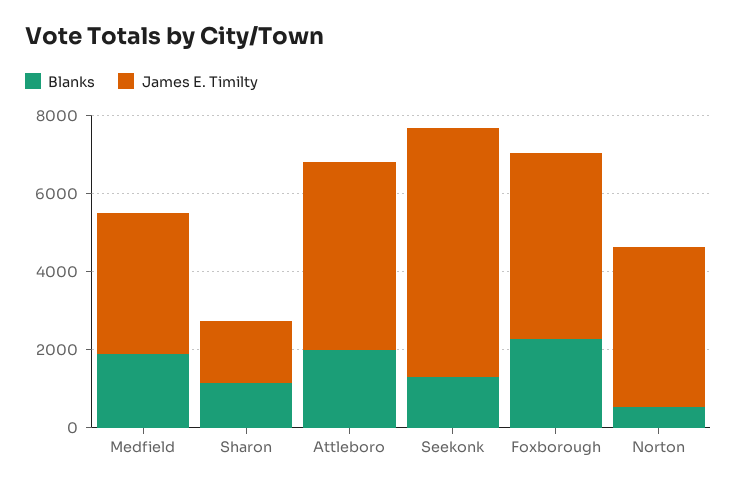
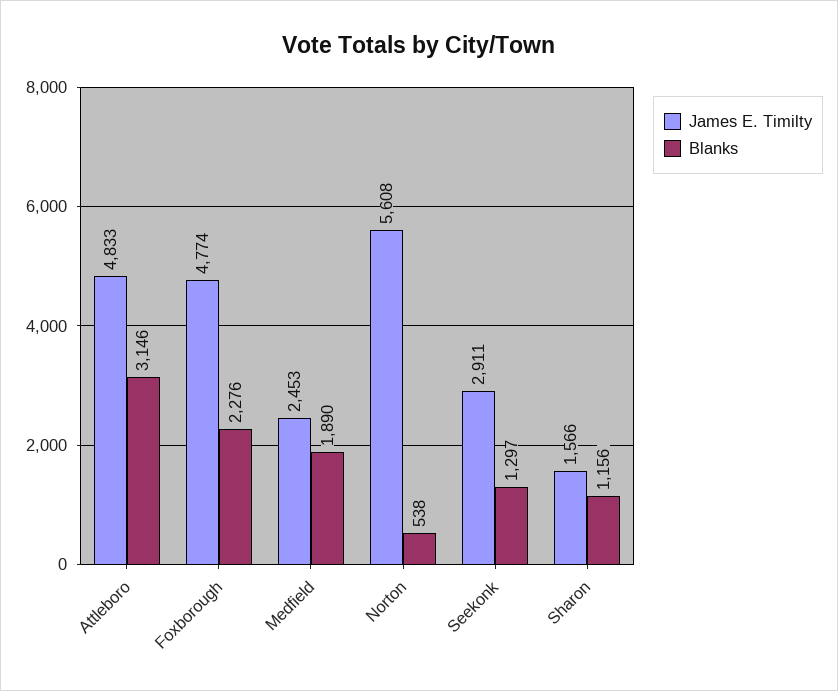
  {
    "Blanks": {
      "Medfield": 1890,
      "Sharon": 1156,
-     "Attleboro": 2000,
+     "Attleboro": 3146,
      "Seekonk": 1297,
      "Foxborough": 2276,
      "Norton": 538
    },
    "James E. Timilty": {
-     "Medfield": 3500,
+     "Medfield": 2453,
      "Sharon": 1566,
      "Attleboro": 4833,
-     "Seekonk": 6500,
+     "Seekonk": 2911,
      "Foxborough": 4774,
-     "Norton": 4000
+     "Norton": 5608
    }
  }

